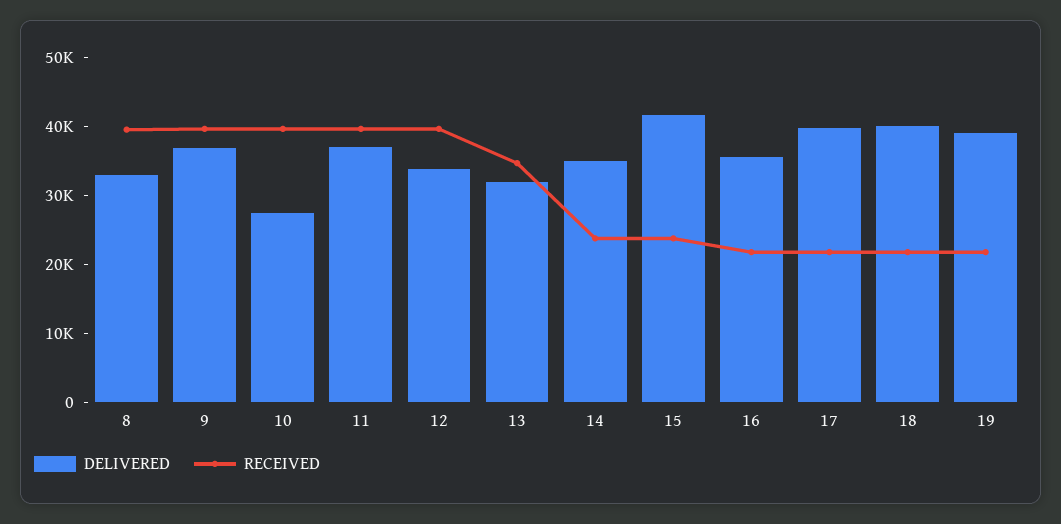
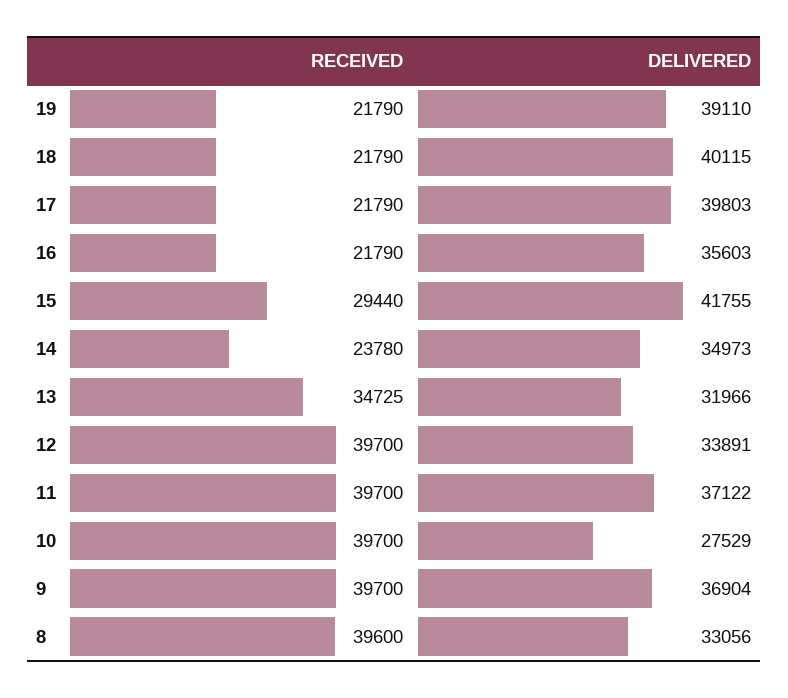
  {
    "DELIVERED": {
      "8": 33056,
      "9": 36904,
      "10": 27529,
      "11": 37122,
      "12": 33891,
      "13": 31966,
      "14": 34973,
      "15": 41755,
      "16": 35603,
      "17": 39803,
      "18": 40115,
      "19": 39110
    },
    "RECEIVED": {
      "8": 39600,
      "9": 39700,
      "10": 39700,
      "11": 39700,
      "12": 39700,
      "13": 34725,
      "14": 23780,
-     "15": 24000,
+     "15": 29440,
      "16": 21790,
      "17": 21790,
      "18": 21790,
      "19": 21790
    }
  }

